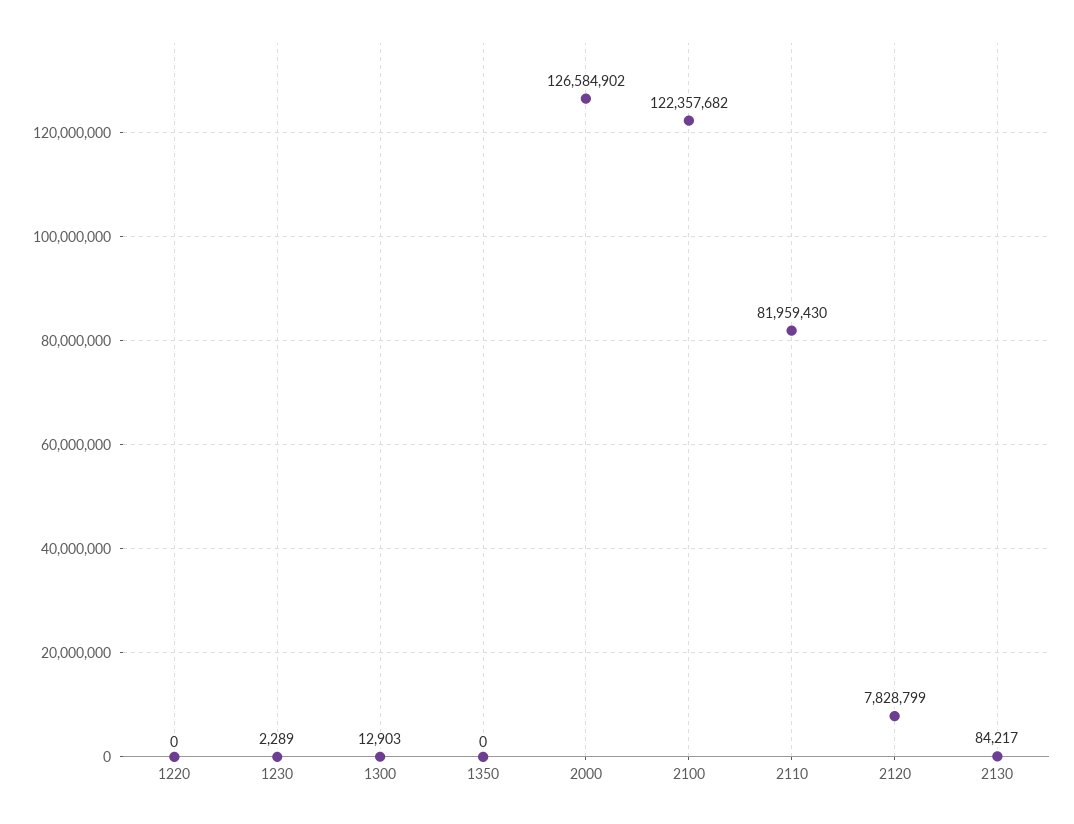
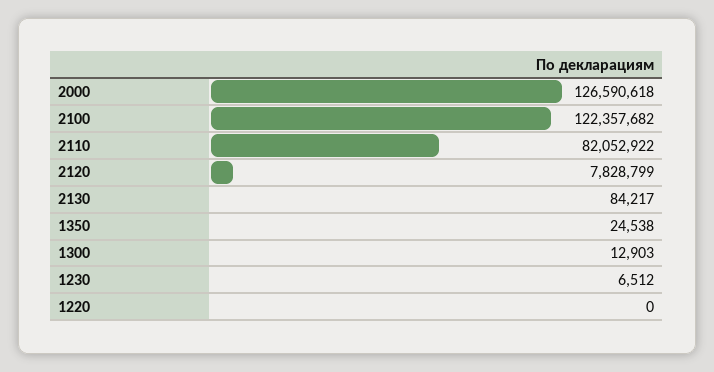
  {
    "1220": 0,
-   "1230": 2289,
+   "1230": 6512,
    "1300": 12903,
-   "1350": 0,
+   "1350": 24538,
-   "2000": 126584902,
+   "2000": 126590618,
    "2100": 122357682,
-   "2110": 81959430,
+   "2110": 82052922,
    "2120": 7828799,
    "2130": 84217
  }

